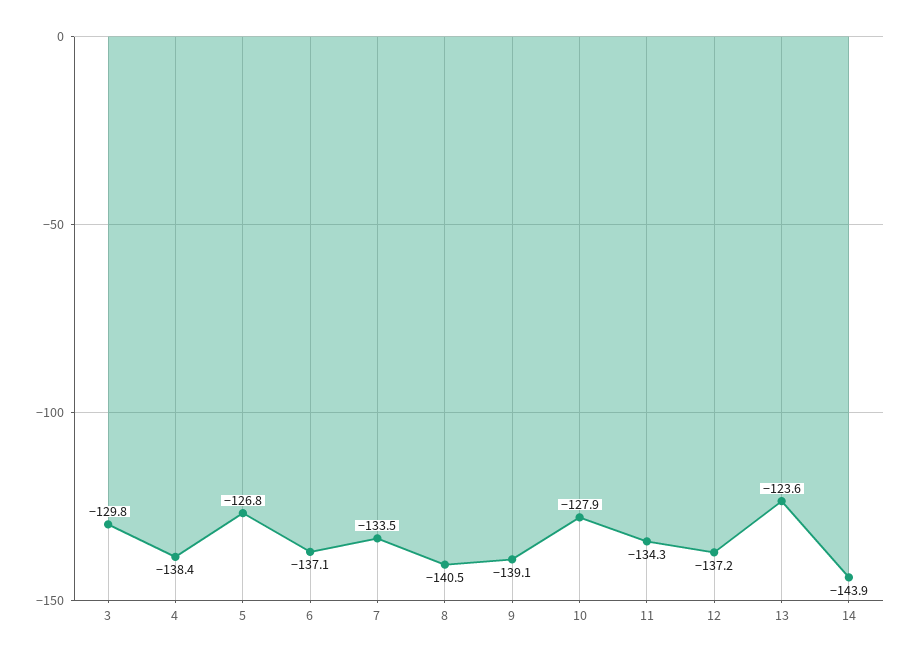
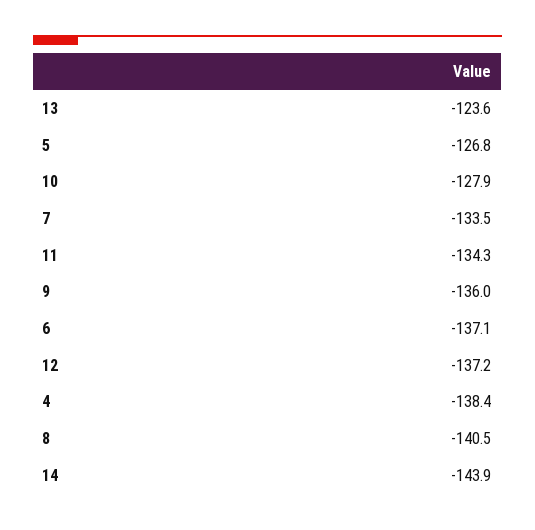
  {
-   "3": -129.8,
    "4": -138.4,
    "5": -126.8,
    "6": -137.1,
    "7": -133.5,
    "8": -140.5,
-   "9": -139.1,
+   "9": -136,
    "10": -127.9,
    "11": -134.3,
    "12": -137.2,
    "13": -123.6,
    "14": -143.9
  }

